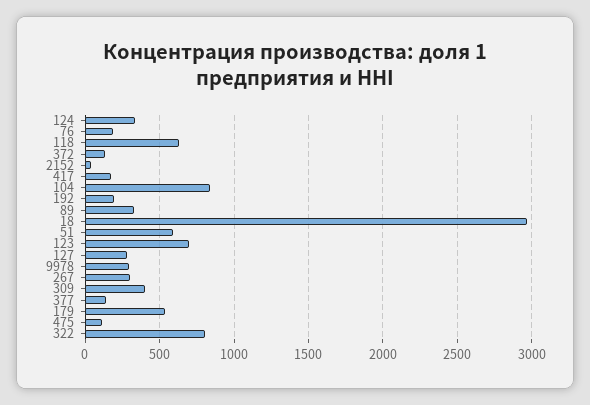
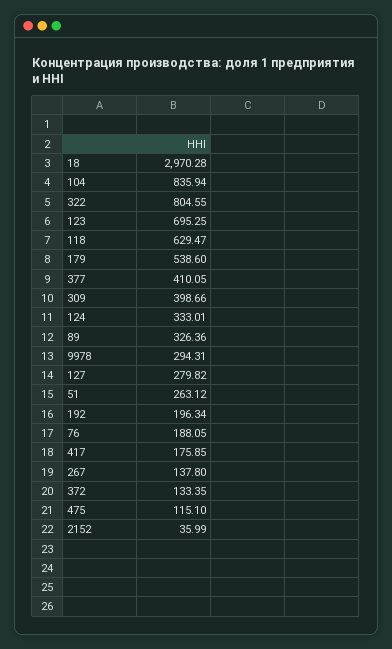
  {
    "124": 333.01,
    "76": 188.05,
    "118": 629.47,
    "372": 133.35,
    "2152": 35.99,
    "417": 175.85,
    "104": 835.94,
    "192": 196.34,
    "89": 326.36,
    "18": 2970.28,
-   "51": 600,
+   "51": 263.12,
    "123": 695.25,
    "127": 279.82,
    "9978": 294.31,
-   "267": 300,
+   "267": 137.8,
    "309": 398.66,
-   "377": 150,
+   "377": 410.05,
    "179": 538.6,
    "475": 115.1,
    "322": 804.55
  }

